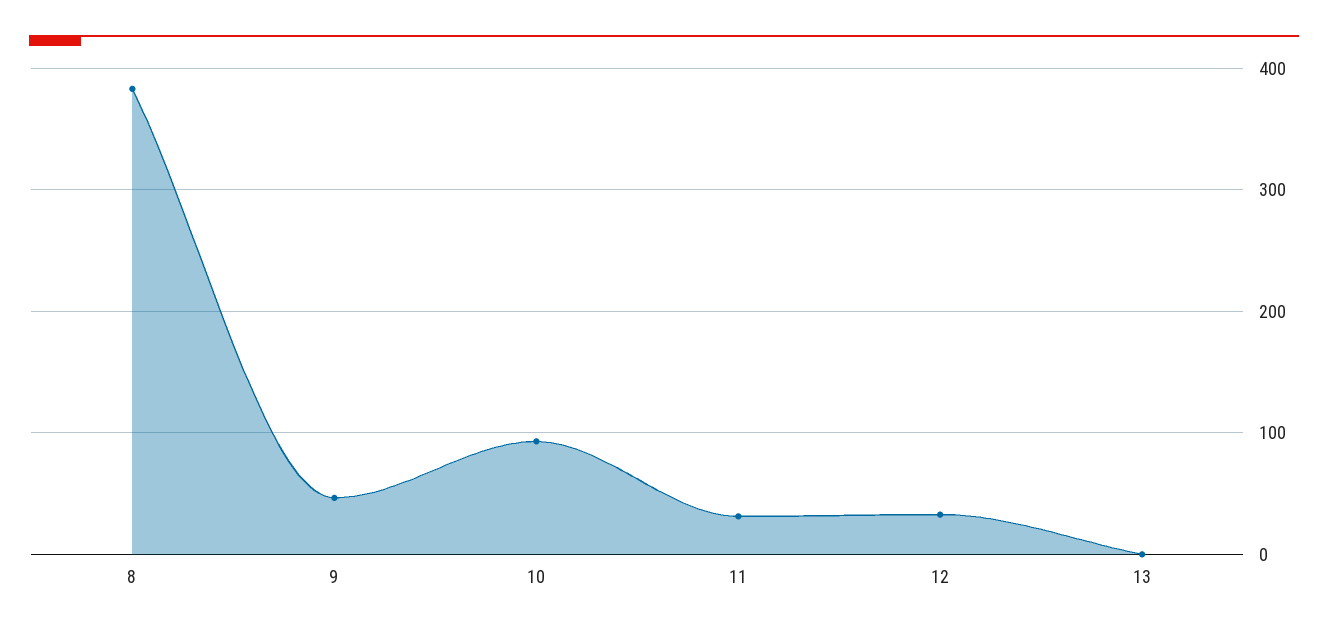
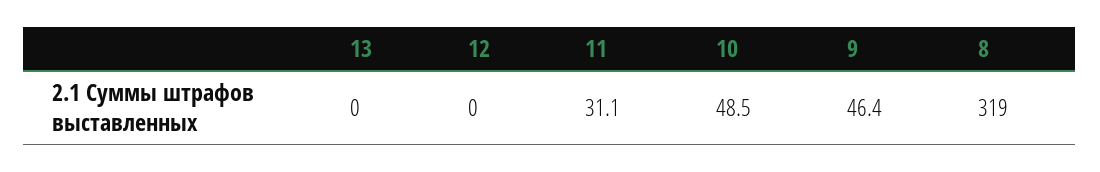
  {
-   "8": 380,
+   "8": 319,
    "9": 46.4,
-   "10": 90,
+   "10": 48.5,
    "11": 31.1,
-   "12": 30,
+   "12": 0,
    "13": 0
  }

